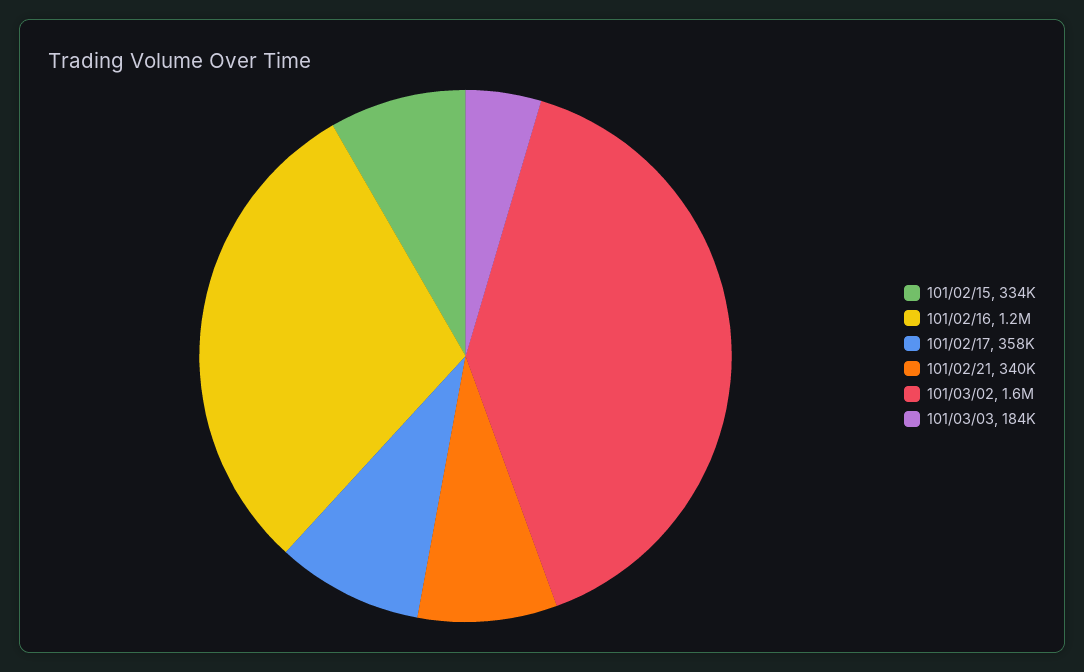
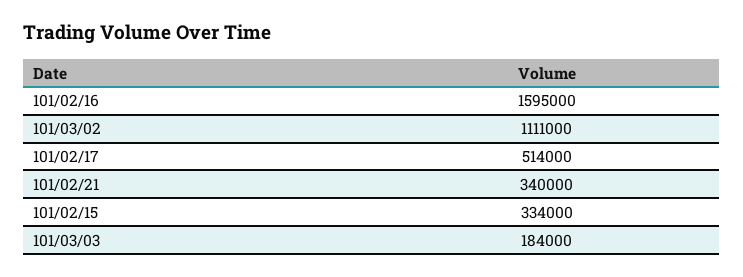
  {
    "101/02/15": 334000,
-   "101/02/16": 1200000,
+   "101/02/16": 1595000,
-   "101/02/17": 358000,
+   "101/02/17": 514000,
    "101/02/21": 340000,
-   "101/03/02": 1600000,
+   "101/03/02": 1111000,
    "101/03/03": 184000
  }

